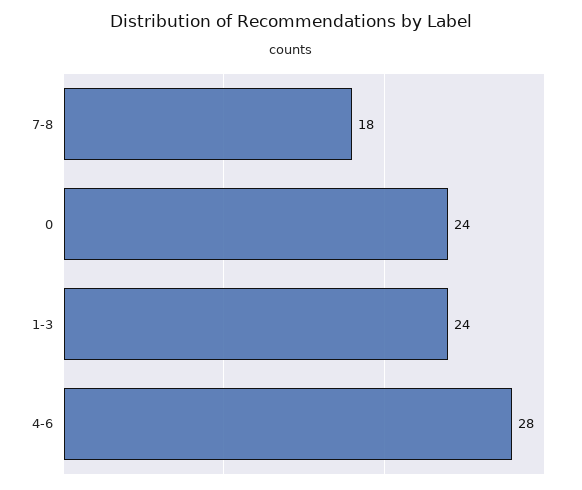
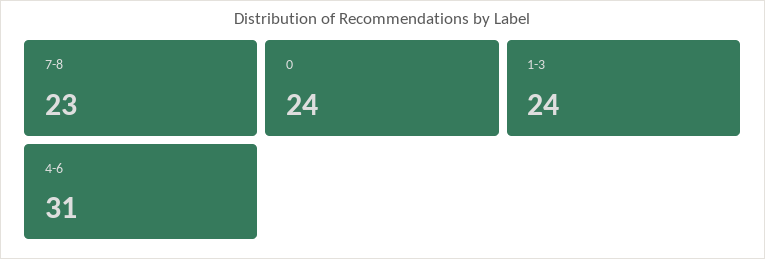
  {
-   "7-8": 18,
+   "7-8": 23,
    "0": 24,
    "1-3": 24,
-   "4-6": 28
+   "4-6": 31
  }

